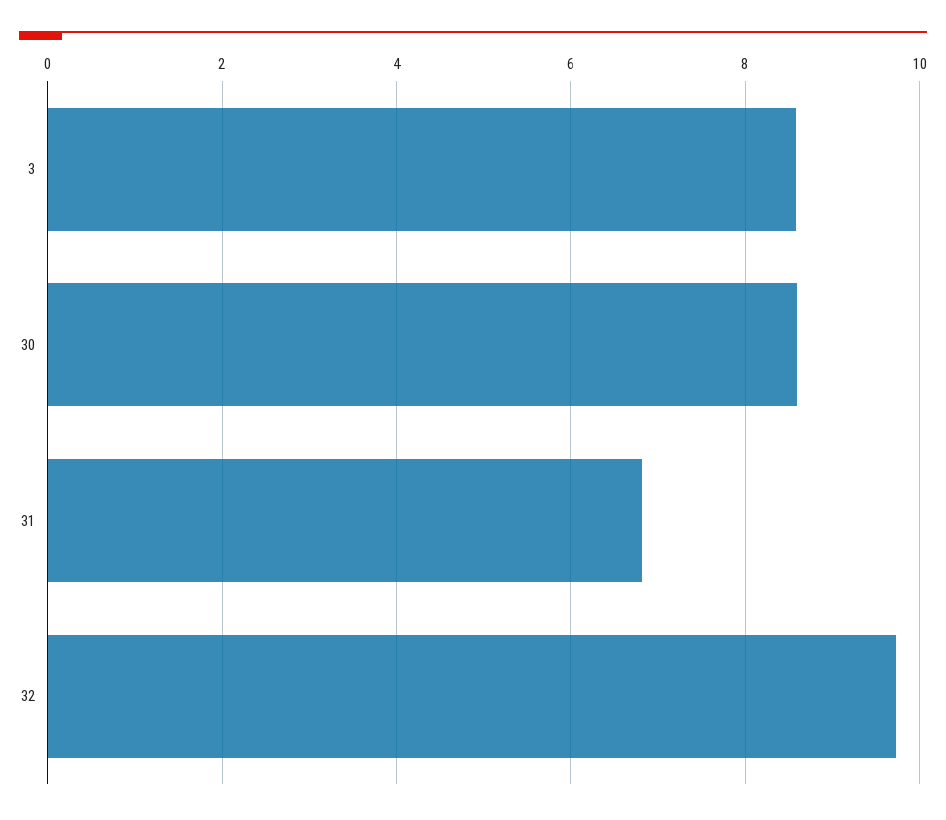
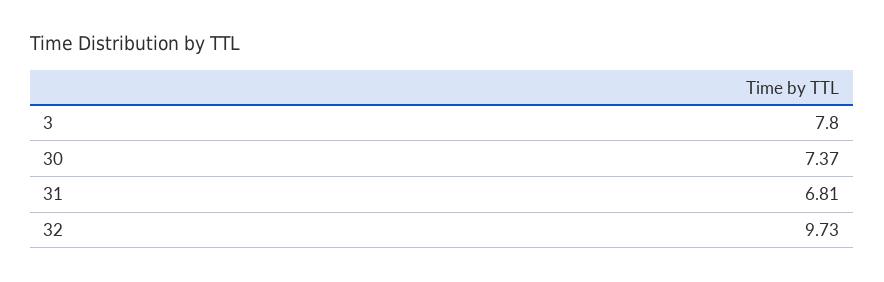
  {
-   "3": 8.6,
+   "3": 7.8,
-   "30": 8.6,
+   "30": 7.37,
    "31": 6.81,
    "32": 9.73
  }

